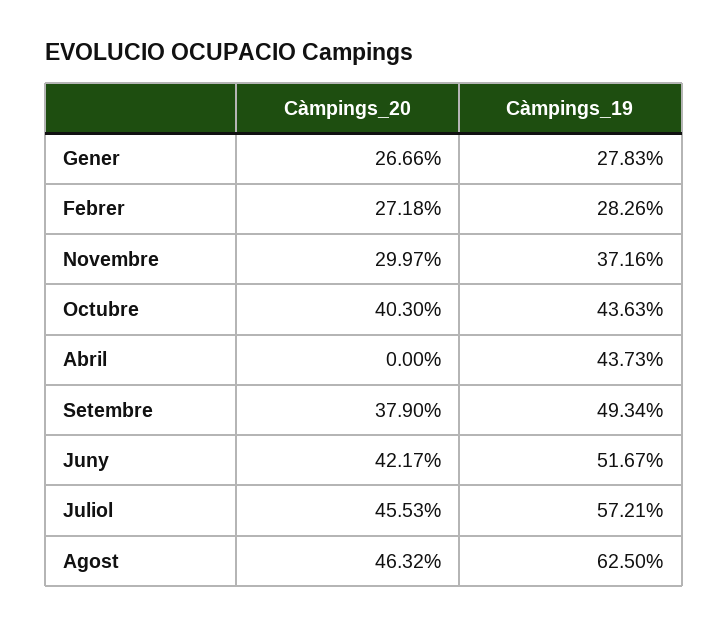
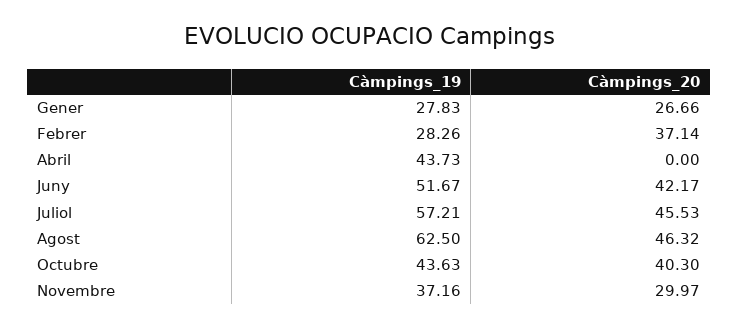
  {
    "Càmpings_20": {
      "Gener": 26.66,
-     "Febrer": 27.18,
+     "Febrer": 37.14,
      "Novembre": 29.97,
      "Octubre": 40.3,
      "Abril": 0,
-     "Setembre": 37.9,
      "Juny": 42.17,
      "Juliol": 45.53,
      "Agost": 46.32
    },
    "Càmpings_19": {
      "Gener": 27.83,
      "Febrer": 28.26,
      "Novembre": 37.16,
      "Octubre": 43.63,
      "Abril": 43.73,
-     "Setembre": 49.34,
      "Juny": 51.67,
      "Juliol": 57.21,
      "Agost": 62.5
    }
  }

